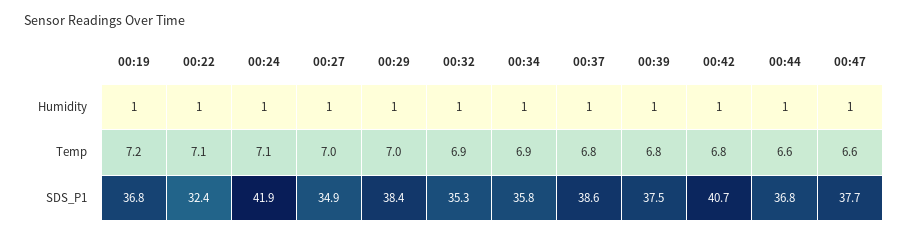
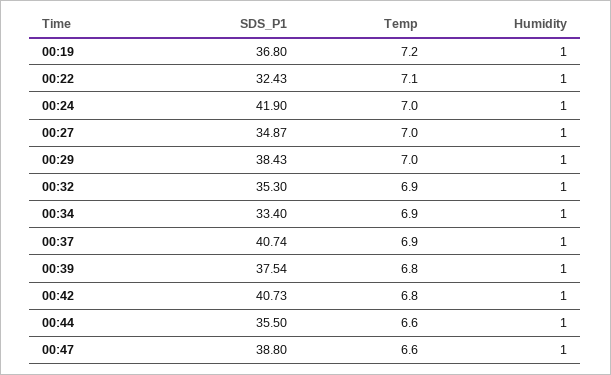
  {
    "00:19": {
      "Humidity": 1,
      "Temp": 7.2,
      "SDS_P1": 36.8
    },
    "00:22": {
      "Humidity": 1,
      "Temp": 7.1,
      "SDS_P1": 32.43
    },
    "00:24": {
      "Humidity": 1,
-     "Temp": 7.1,
+     "Temp": 7,
      "SDS_P1": 41.9
    },
    "00:27": {
      "Humidity": 1,
      "Temp": 7,
      "SDS_P1": 34.87
    },
    "00:29": {
      "Humidity": 1,
      "Temp": 7,
      "SDS_P1": 38.43
    },
    "00:32": {
      "Humidity": 1,
      "Temp": 6.9,
      "SDS_P1": 35.3
    },
    "00:34": {
      "Humidity": 1,
      "Temp": 6.9,
-     "SDS_P1": 35.8
+     "SDS_P1": 33.4
    },
    "00:37": {
      "Humidity": 1,
-     "Temp": 6.8,
+     "Temp": 6.9,
-     "SDS_P1": 38.6
+     "SDS_P1": 40.74
    },
    "00:39": {
      "Humidity": 1,
      "Temp": 6.8,
      "SDS_P1": 37.54
    },
    "00:42": {
      "Humidity": 1,
      "Temp": 6.8,
      "SDS_P1": 40.73
    },
    "00:44": {
      "Humidity": 1,
      "Temp": 6.6,
-     "SDS_P1": 36.8
+     "SDS_P1": 35.5
    },
    "00:47": {
      "Humidity": 1,
      "Temp": 6.6,
-     "SDS_P1": 37.7
+     "SDS_P1": 38.8
    }
  }

